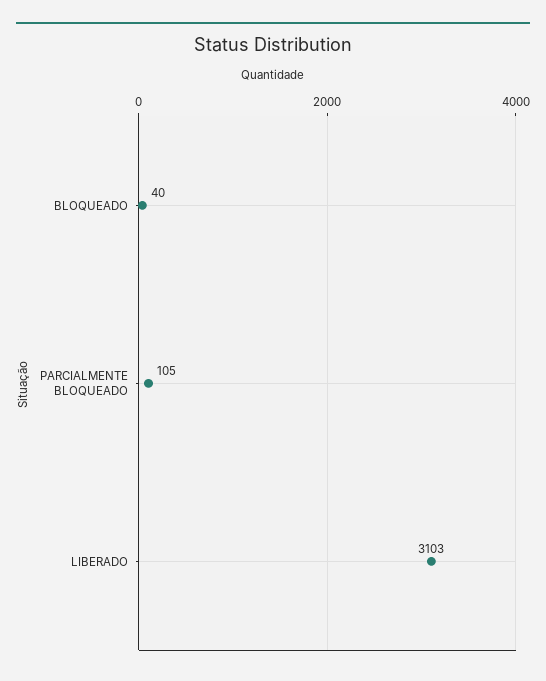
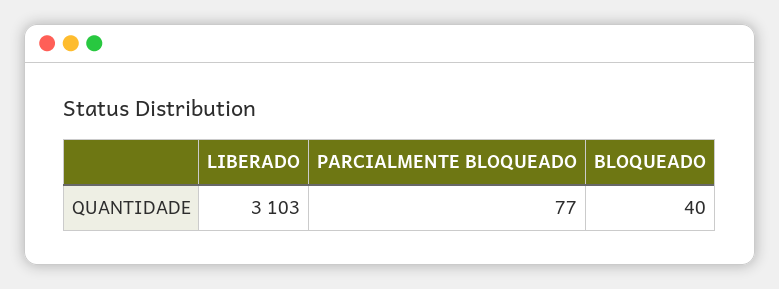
  {
    "BLOQUEADO": 40,
-   "PARCIALMENTE BLOQUEADO": 105,
+   "PARCIALMENTE BLOQUEADO": 77,
    "LIBERADO": 3103
  }

